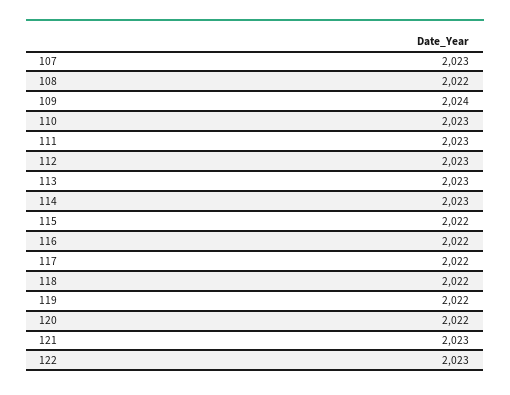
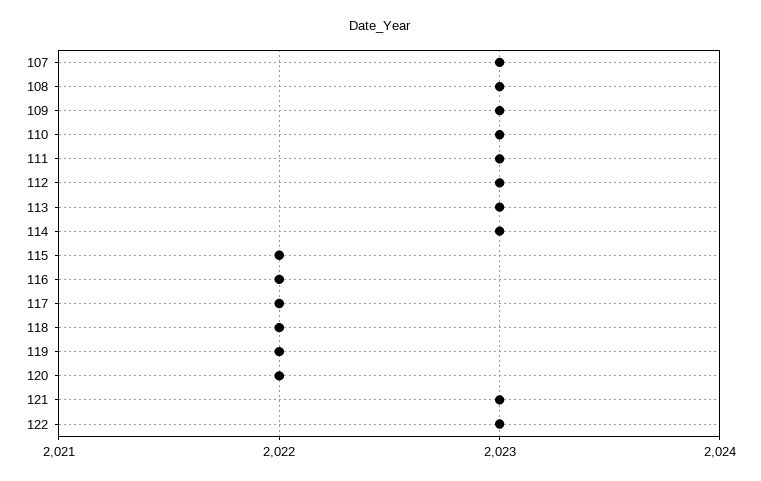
  {
    "107": 2023,
-   "108": 2022,
+   "108": 2023,
-   "109": 2024,
+   "109": 2023,
    "110": 2023,
    "111": 2023,
    "112": 2023,
    "113": 2023,
    "114": 2023,
    "115": 2022,
    "116": 2022,
    "117": 2022,
    "118": 2022,
    "119": 2022,
    "120": 2022,
    "121": 2023,
    "122": 2023
  }

